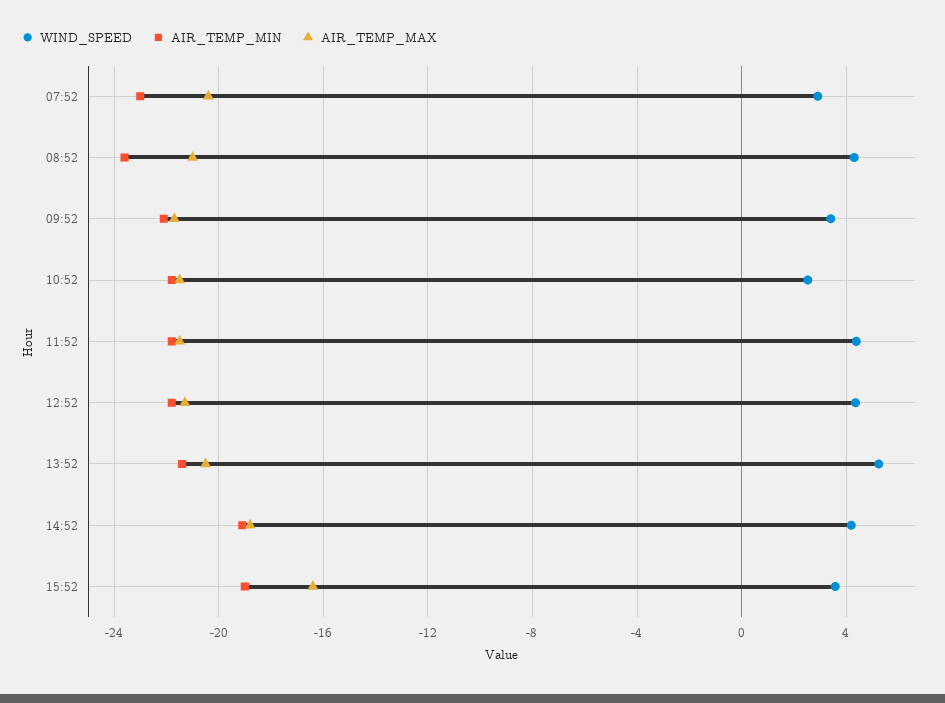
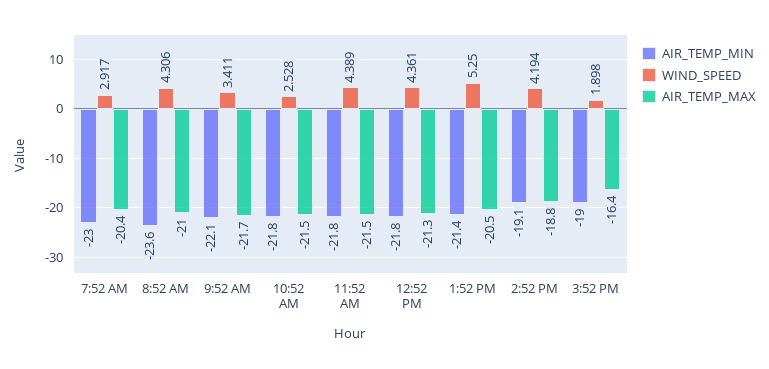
  {
    "WIND_SPEED": {
      "07:52": 2.917,
      "08:52": 4.306,
      "09:52": 3.411,
      "10:52": 2.528,
      "11:52": 4.389,
      "12:52": 4.361,
      "13:52": 5.25,
      "14:52": 4.194,
-     "15:52": 3.5
+     "15:52": 1.898
    },
    "AIR_TEMP_MIN": {
      "07:52": -23,
      "08:52": -23.6,
      "09:52": -22.1,
      "10:52": -21.8,
      "11:52": -21.8,
      "12:52": -21.8,
      "13:52": -21.4,
      "14:52": -19.1,
      "15:52": -19
    },
    "AIR_TEMP_MAX": {
      "07:52": -20.4,
      "08:52": -21,
      "09:52": -21.7,
      "10:52": -21.5,
      "11:52": -21.5,
      "12:52": -21.3,
      "13:52": -20.5,
      "14:52": -18.8,
      "15:52": -16.4
    }
  }

